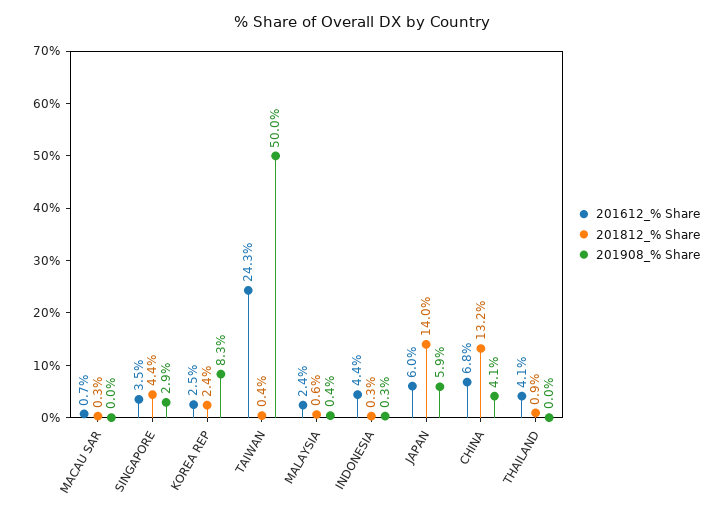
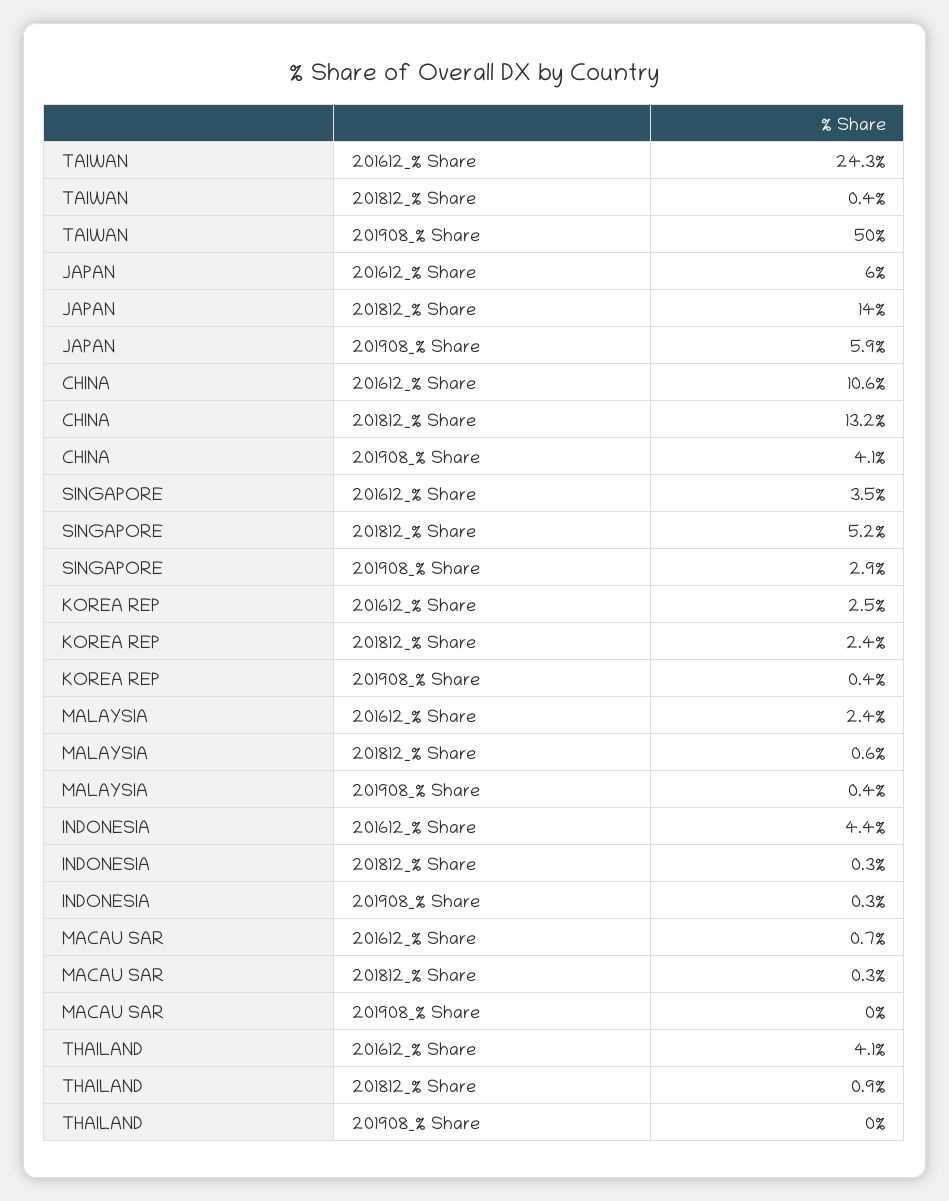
  {
    "201612_% Share": {
      "MACAU SAR": 0.7,
      "SINGAPORE": 3.5,
      "KOREA REP": 2.5,
      "TAIWAN": 24.3,
      "MALAYSIA": 2.4,
      "INDONESIA": 4.4,
      "JAPAN": 6,
-     "CHINA": 6.8,
+     "CHINA": 10.6,
      "THAILAND": 4.1
    },
    "201812_% Share": {
      "MACAU SAR": 0.3,
-     "SINGAPORE": 4.4,
+     "SINGAPORE": 5.2,
      "KOREA REP": 2.4,
      "TAIWAN": 0.4,
      "MALAYSIA": 0.6,
      "INDONESIA": 0.3,
      "JAPAN": 14,
      "CHINA": 13.2,
      "THAILAND": 0.9
    },
    "201908_% Share": {
      "MACAU SAR": 0,
      "SINGAPORE": 2.9,
-     "KOREA REP": 8.3,
+     "KOREA REP": 0.4,
      "TAIWAN": 50,
      "MALAYSIA": 0.4,
      "INDONESIA": 0.3,
      "JAPAN": 5.9,
      "CHINA": 4.1,
      "THAILAND": 0
    }
  }

